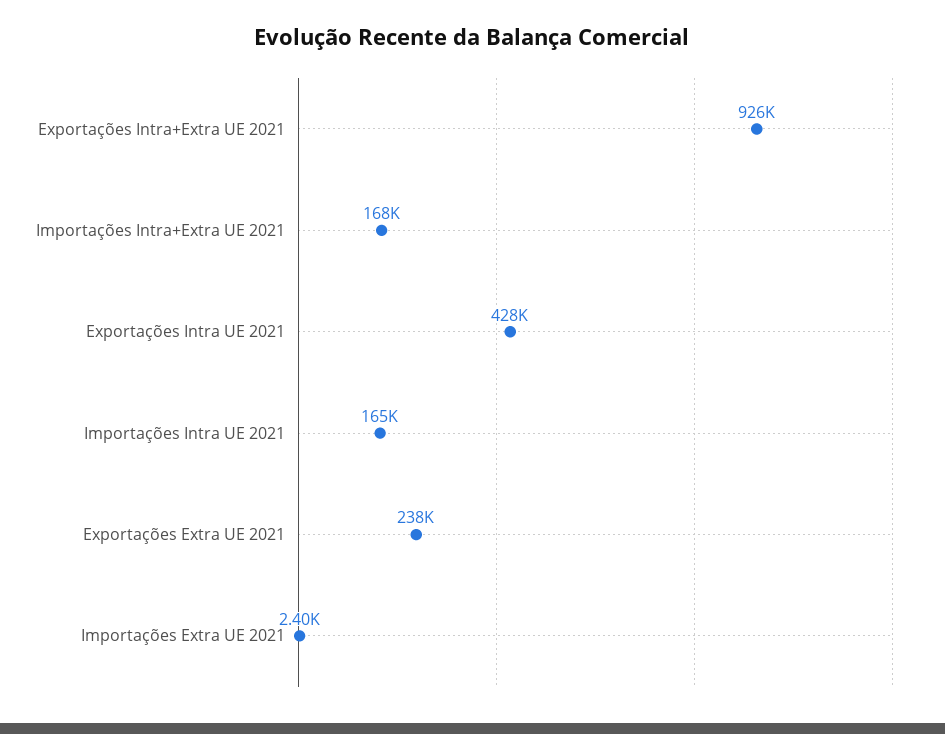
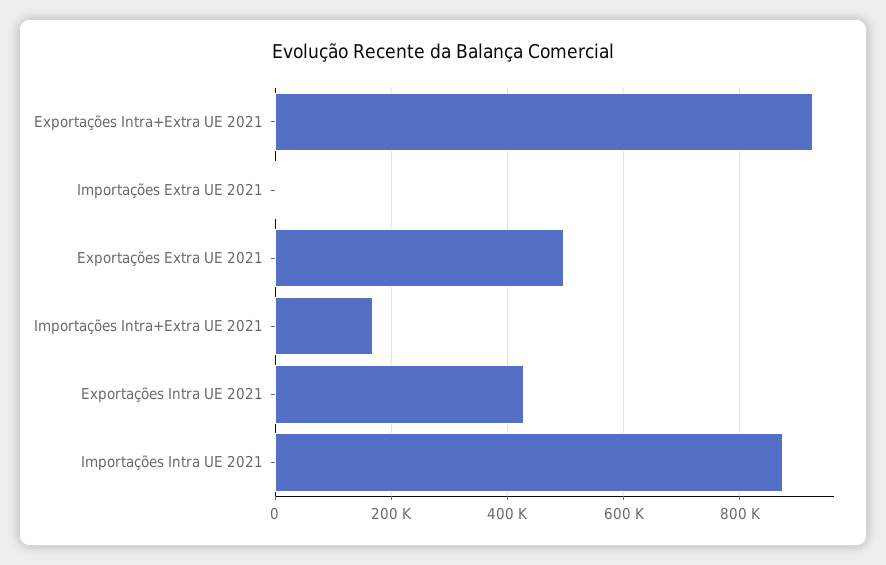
  {
    "Exportações Intra+Extra UE 2021": 926000,
    "Importações Intra+Extra UE 2021": 168000,
    "Exportações Intra UE 2021": 428000,
-   "Importações Intra UE 2021": 165000,
+   "Importações Intra UE 2021": 880000,
-   "Exportações Extra UE 2021": 238000,
+   "Exportações Extra UE 2021": 500000,
    "Importações Extra UE 2021": 2400
  }

